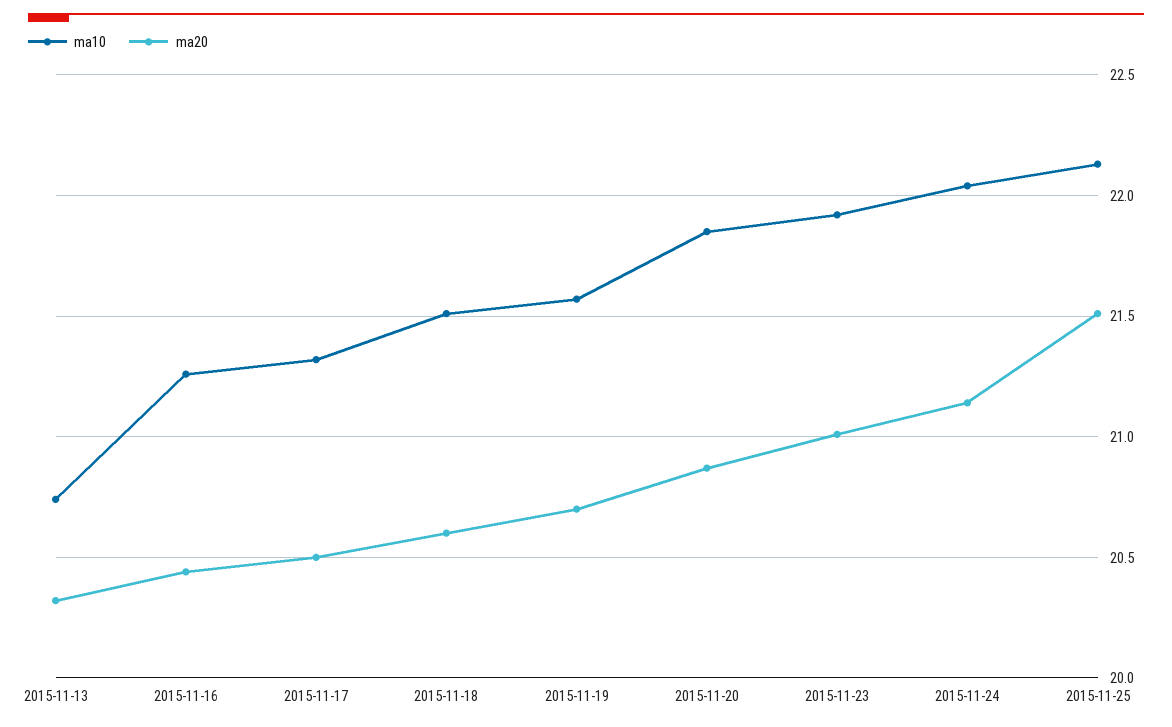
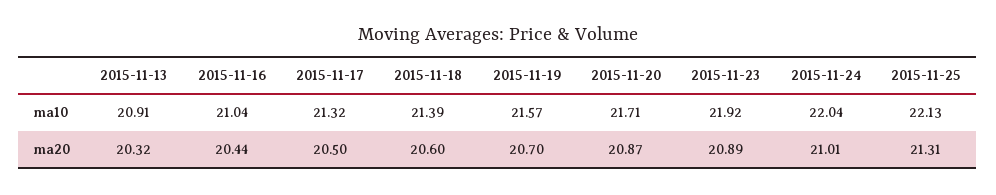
  {
    "ma10": {
-     "2015-11-13": 20.75,
+     "2015-11-13": 20.91,
-     "2015-11-16": 21.25,
+     "2015-11-16": 21.04,
      "2015-11-17": 21.32,
-     "2015-11-18": 21.5,
+     "2015-11-18": 21.39,
      "2015-11-19": 21.57,
-     "2015-11-20": 21.85,
+     "2015-11-20": 21.71,
      "2015-11-23": 21.92,
      "2015-11-24": 22.04,
      "2015-11-25": 22.13
    },
    "ma20": {
      "2015-11-13": 20.32,
      "2015-11-16": 20.44,
      "2015-11-17": 20.5,
      "2015-11-18": 20.6,
      "2015-11-19": 20.7,
      "2015-11-20": 20.87,
-     "2015-11-23": 21,
+     "2015-11-23": 20.89,
-     "2015-11-24": 21.15,
+     "2015-11-24": 21.01,
-     "2015-11-25": 21.5
+     "2015-11-25": 21.31
    }
  }

